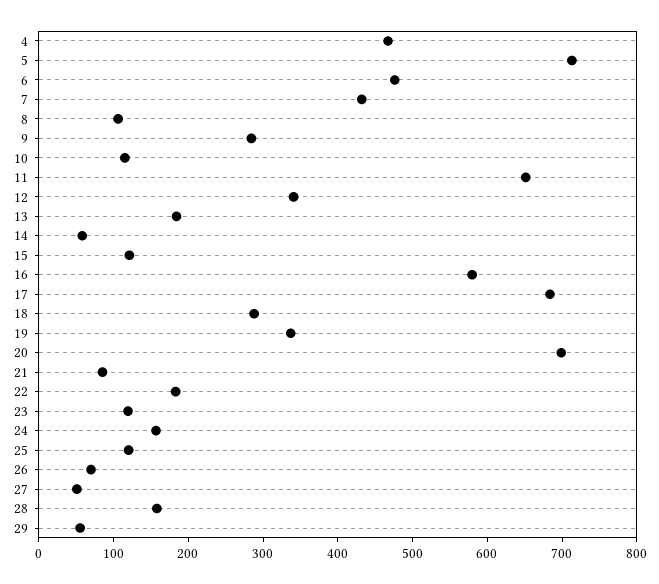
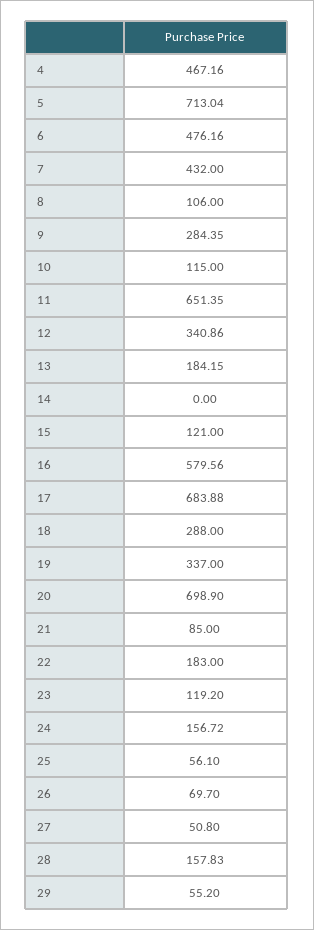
  {
    "4": 467.16,
    "5": 713.04,
    "6": 476.16,
    "7": 432,
    "8": 106,
    "9": 284.35,
    "10": 115,
    "11": 651.35,
    "12": 340.86,
    "13": 184.15,
-   "14": 60,
+   "14": 0,
    "15": 121,
    "16": 579.56,
    "17": 683.88,
    "18": 288,
    "19": 337,
    "20": 698.9,
    "21": 85,
    "22": 183,
    "23": 119.2,
    "24": 156.72,
-   "25": 120,
+   "25": 56.1,
    "26": 69.7,
    "27": 50.8,
    "28": 157.83,
    "29": 55.2
  }

